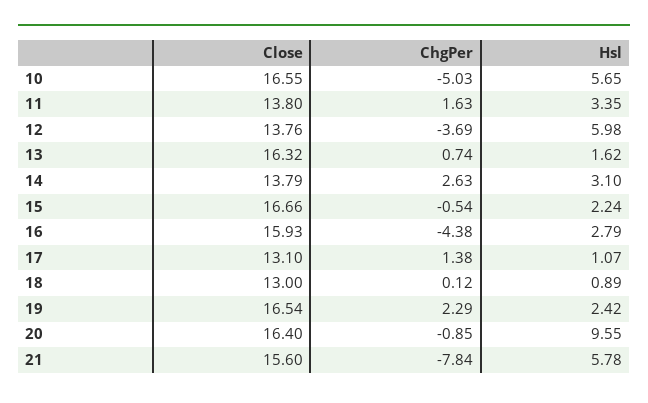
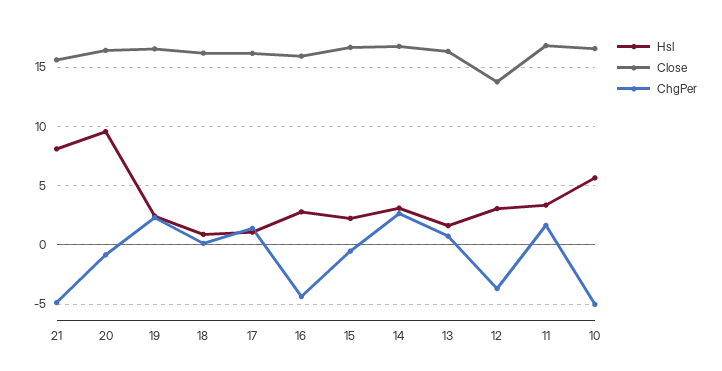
  {
    "Close": {
      "10": 16.55,
-     "11": 13.8,
+     "11": 17,
      "12": 13.76,
      "13": 16.32,
-     "14": 13.79,
+     "14": 17,
      "15": 16.66,
      "16": 15.93,
-     "17": 13.1,
+     "17": 16,
-     "18": 13,
+     "18": 16,
      "19": 16.54,
      "20": 16.4,
      "21": 15.6
    },
    "ChgPer": {
      "10": -5.03,
      "11": 1.63,
      "12": -3.69,
      "13": 0.74,
      "14": 2.63,
      "15": -0.54,
      "16": -4.38,
      "17": 1.38,
      "18": 0.12,
      "19": 2.29,
      "20": -0.85,
-     "21": -7.84
+     "21": -5
    },
    "Hsl": {
      "10": 5.65,
      "11": 3.35,
-     "12": 5.98,
+     "12": 3,
      "13": 1.62,
      "14": 3.1,
      "15": 2.24,
      "16": 2.79,
      "17": 1.07,
      "18": 0.89,
      "19": 2.42,
      "20": 9.55,
-     "21": 5.78
+     "21": 8
    }
  }

